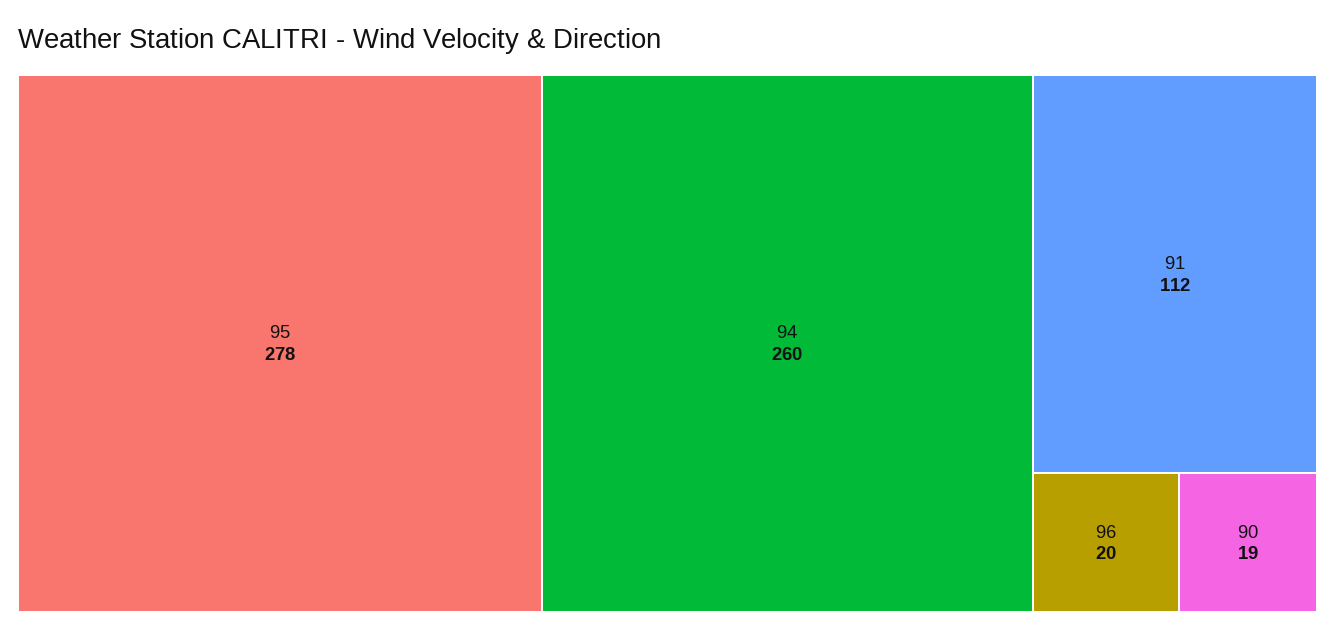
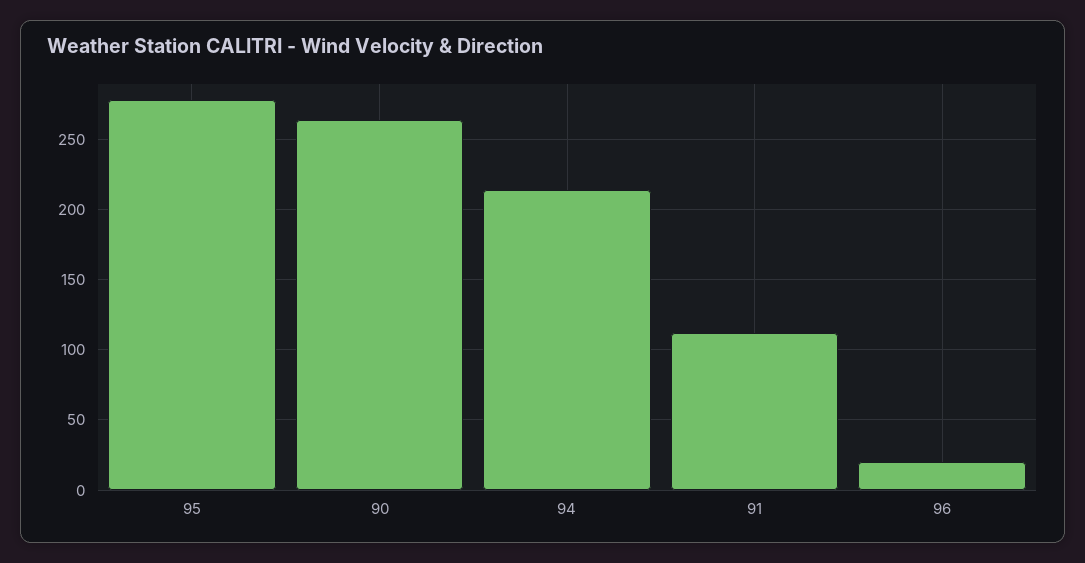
  {
    "95": 278,
-   "94": 260,
+   "94": 215,
    "91": 112,
    "96": 20,
-   "90": 19
+   "90": 265
  }

